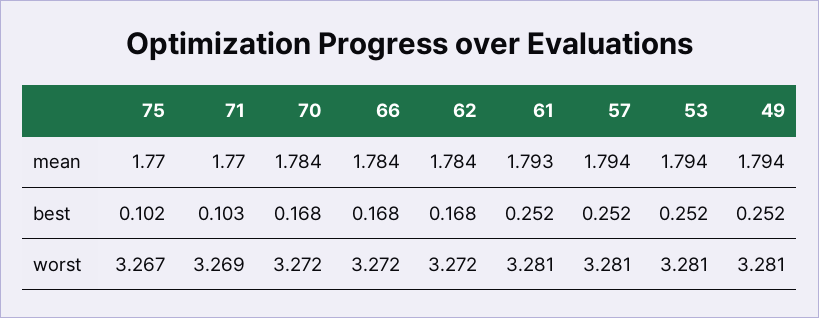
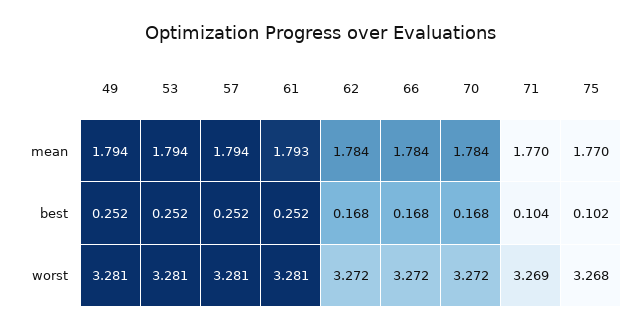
  {
    "75": {
      "mean": 1.77,
      "best": 0.102,
-     "worst": 3.267
+     "worst": 3.268
    },
    "71": {
      "mean": 1.77,
-     "best": 0.103,
+     "best": 0.104,
      "worst": 3.269
    },
    "70": {
      "mean": 1.784,
      "best": 0.168,
      "worst": 3.272
    },
    "66": {
      "mean": 1.784,
      "best": 0.168,
      "worst": 3.272
    },
    "62": {
      "mean": 1.784,
      "best": 0.168,
      "worst": 3.272
    },
    "61": {
      "mean": 1.793,
      "best": 0.252,
      "worst": 3.281
    },
    "57": {
      "mean": 1.794,
      "best": 0.252,
      "worst": 3.281
    },
    "53": {
      "mean": 1.794,
      "best": 0.252,
      "worst": 3.281
    },
    "49": {
      "mean": 1.794,
      "best": 0.252,
      "worst": 3.281
    }
  }

